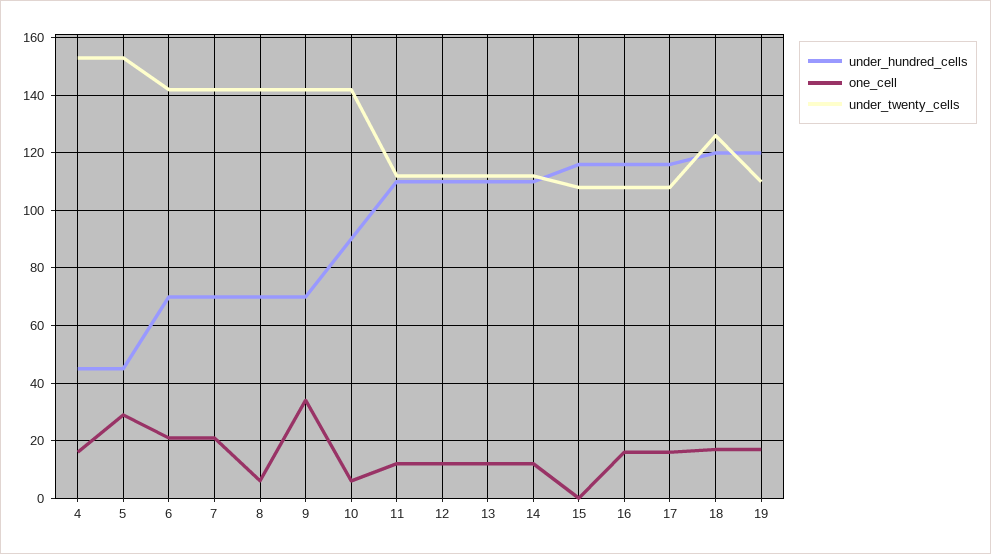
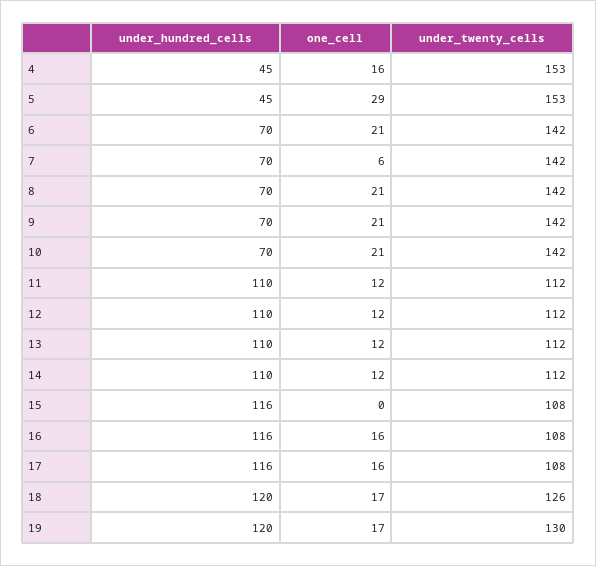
  {
    "under_hundred_cells": {
      "4": 45,
      "5": 45,
      "6": 70,
      "7": 70,
      "8": 70,
      "9": 70,
-     "10": 90,
+     "10": 70,
      "11": 110,
      "12": 110,
      "13": 110,
      "14": 110,
      "15": 116,
      "16": 116,
      "17": 116,
      "18": 120,
      "19": 120
    },
    "one_cell": {
      "4": 16,
      "5": 29,
      "6": 21,
-     "7": 20,
+     "7": 6,
-     "8": 5,
+     "8": 21,
-     "9": 35,
+     "9": 21,
-     "10": 5,
+     "10": 21,
      "11": 12,
      "12": 12,
      "13": 12,
      "14": 12,
      "15": 0,
      "16": 16,
      "17": 16,
      "18": 17,
      "19": 17
    },
    "under_twenty_cells": {
      "4": 153,
      "5": 153,
      "6": 142,
      "7": 142,
      "8": 142,
      "9": 142,
      "10": 142,
      "11": 112,
      "12": 112,
      "13": 112,
      "14": 112,
      "15": 108,
      "16": 108,
      "17": 108,
      "18": 126,
-     "19": 110
+     "19": 130
    }
  }

